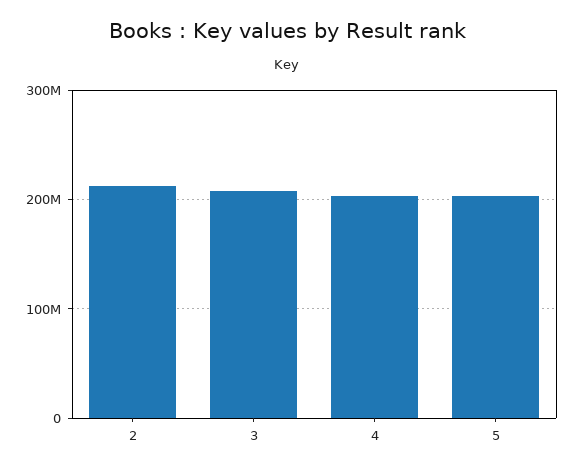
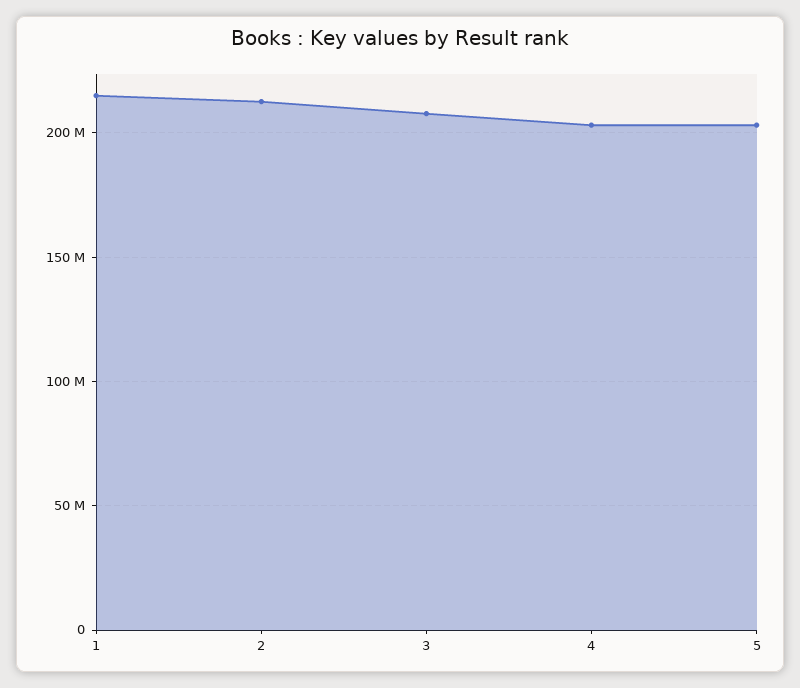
  {
    "2": 215000000,
    "3": 210000000,
    "4": 205000000,
-   "5": 205000000
+   "5": 205000000,
+   "1": 215000000
  }

